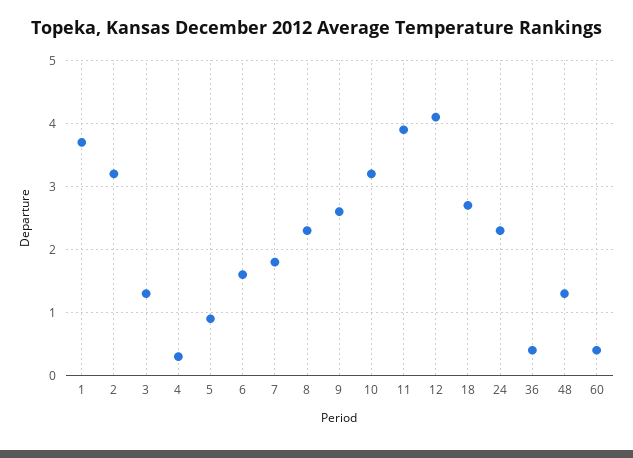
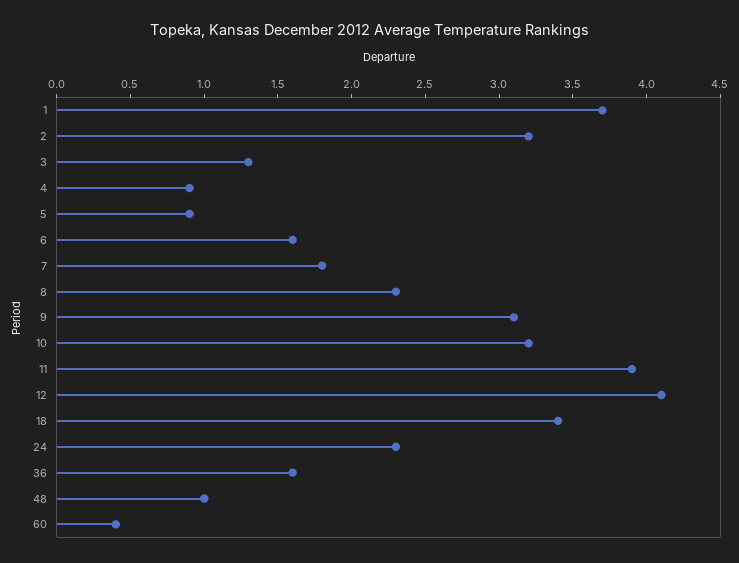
  {
    "1": 3.7,
    "2": 3.2,
    "3": 1.3,
-   "4": 0.3,
+   "4": 0.9,
    "5": 0.9,
    "6": 1.6,
    "7": 1.8,
    "8": 2.3,
-   "9": 2.6,
+   "9": 3.1,
    "10": 3.2,
    "11": 3.9,
    "12": 4.1,
-   "18": 2.7,
+   "18": 3.4,
    "24": 2.3,
-   "36": 0.4,
+   "36": 1.6,
-   "48": 1.3,
+   "48": 1,
    "60": 0.4
  }

